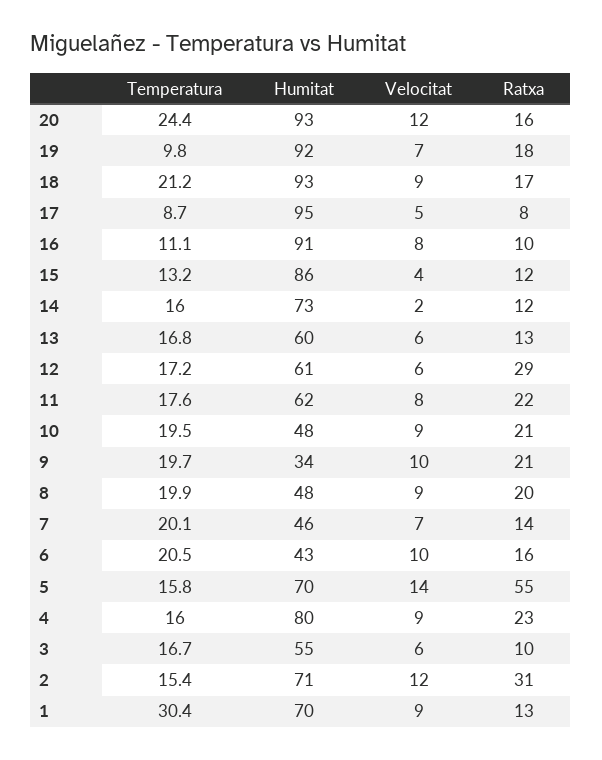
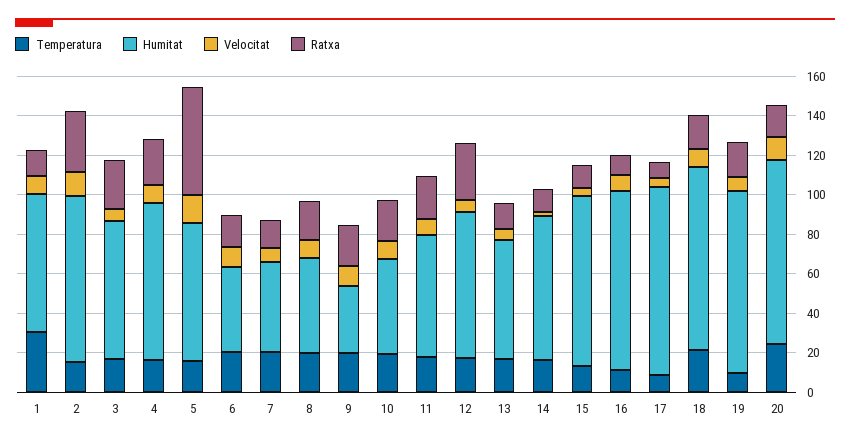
  {
    "Temperatura": {
      "20": 24.4,
      "19": 9.8,
      "18": 21.2,
      "17": 8.7,
      "16": 11.1,
      "15": 13.2,
      "14": 16,
      "13": 16.8,
      "12": 17.2,
      "11": 17.6,
      "10": 19.5,
      "9": 19.7,
      "8": 19.9,
      "7": 20.1,
      "6": 20.5,
      "5": 15.8,
      "4": 16,
      "3": 16.7,
      "2": 15.4,
      "1": 30.4
    },
    "Humitat": {
      "20": 93,
      "19": 92,
      "18": 93,
      "17": 95,
      "16": 91,
      "15": 86,
      "14": 73,
      "13": 60,
-     "12": 61,
+     "12": 75,
      "11": 62,
      "10": 48,
      "9": 34,
      "8": 48,
      "7": 46,
      "6": 43,
      "5": 70,
      "4": 80,
-     "3": 55,
+     "3": 70,
-     "2": 71,
+     "2": 85,
      "1": 70
    },
    "Velocitat": {
      "20": 12,
      "19": 7,
      "18": 9,
      "17": 5,
      "16": 8,
      "15": 4,
      "14": 2,
      "13": 6,
      "12": 6,
      "11": 8,
      "10": 9,
      "9": 10,
      "8": 9,
      "7": 7,
      "6": 10,
      "5": 14,
      "4": 9,
      "3": 6,
      "2": 12,
      "1": 9
    },
    "Ratxa": {
      "20": 16,
      "19": 18,
      "18": 17,
      "17": 8,
      "16": 10,
      "15": 12,
      "14": 12,
      "13": 13,
      "12": 29,
      "11": 22,
      "10": 21,
      "9": 21,
      "8": 20,
      "7": 14,
      "6": 16,
      "5": 55,
      "4": 23,
-     "3": 10,
+     "3": 25,
      "2": 31,
      "1": 13
    }
  }

